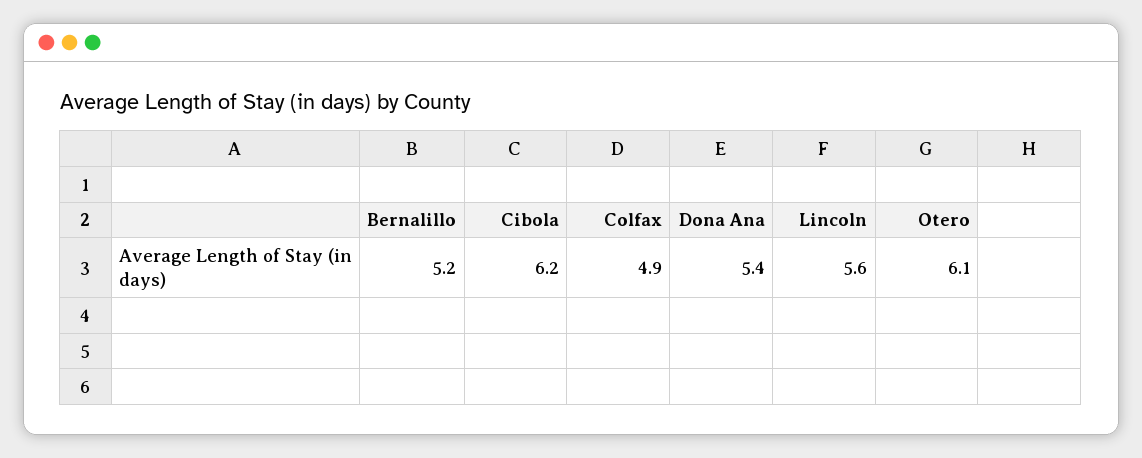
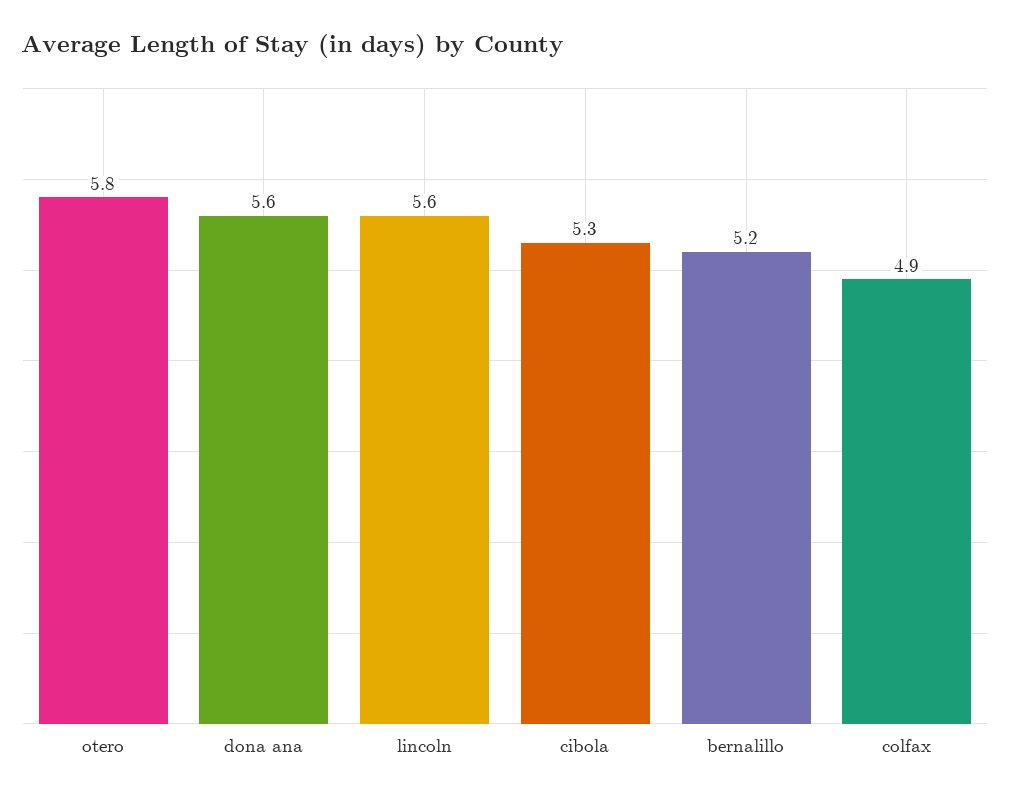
  {
    "Bernalillo": 5.2,
-   "Cibola": 6.2,
+   "Cibola": 5.3,
    "Colfax": 4.9,
-   "Dona Ana": 5.4,
+   "Dona Ana": 5.6,
    "Lincoln": 5.6,
-   "Otero": 6.1
+   "Otero": 5.8
  }

